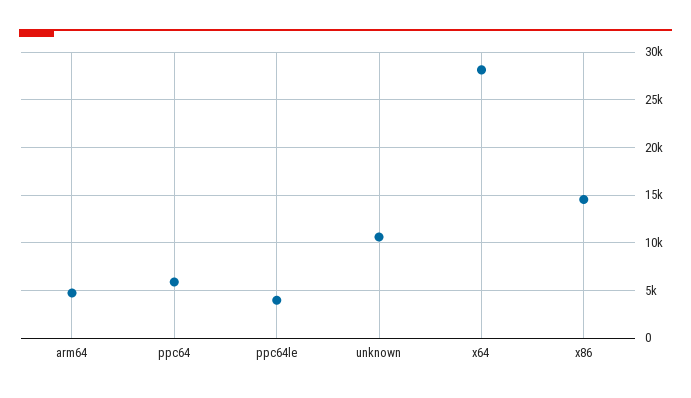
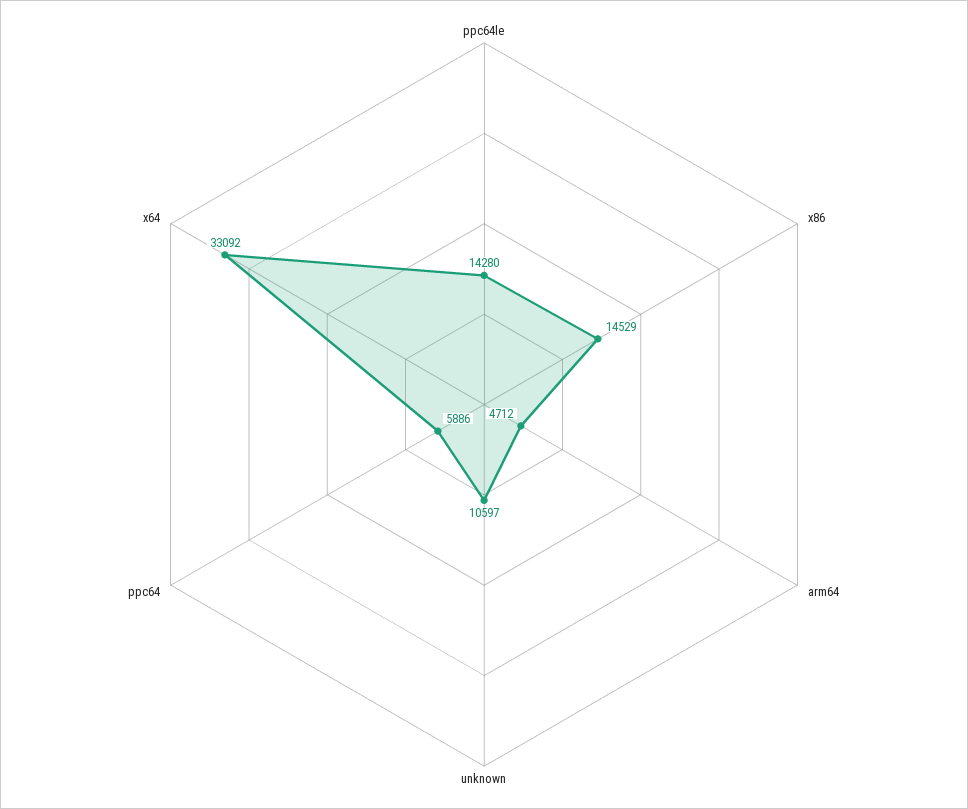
  {
    "arm64": 4712,
    "ppc64": 5886,
-   "ppc64le": 4000,
+   "ppc64le": 14280,
    "unknown": 10597,
-   "x64": 28000,
+   "x64": 33092,
    "x86": 14529
  }

